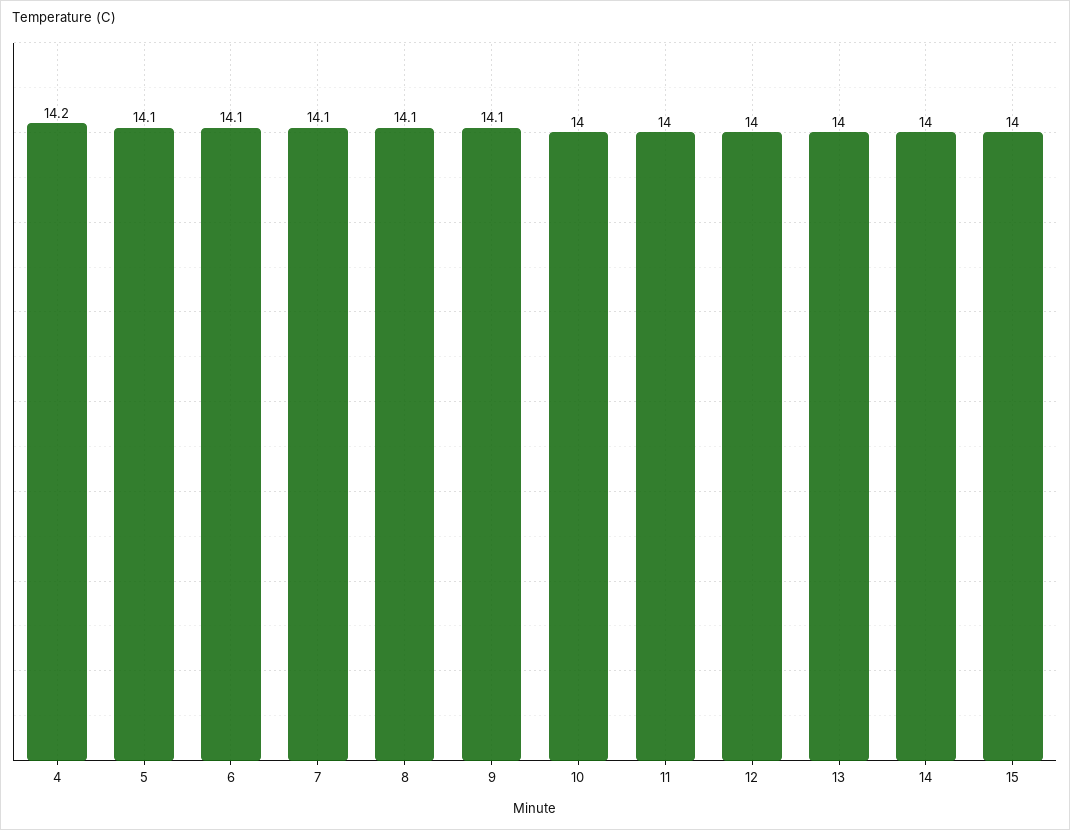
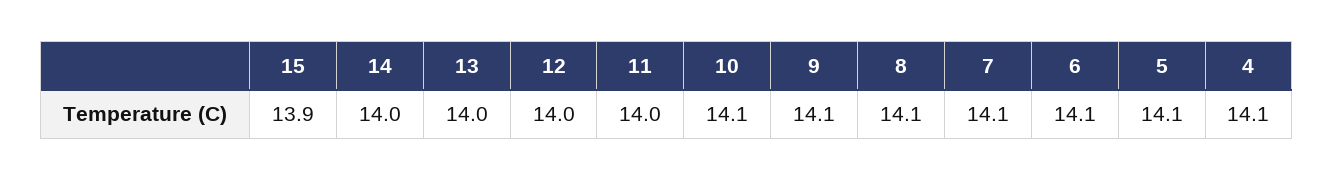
  {
-   "4": 14.2,
+   "4": 14.1,
    "5": 14.1,
    "6": 14.1,
    "7": 14.1,
    "8": 14.1,
    "9": 14.1,
-   "10": 14,
+   "10": 14.1,
    "11": 14,
    "12": 14,
    "13": 14,
    "14": 14,
-   "15": 14
+   "15": 13.9
  }

